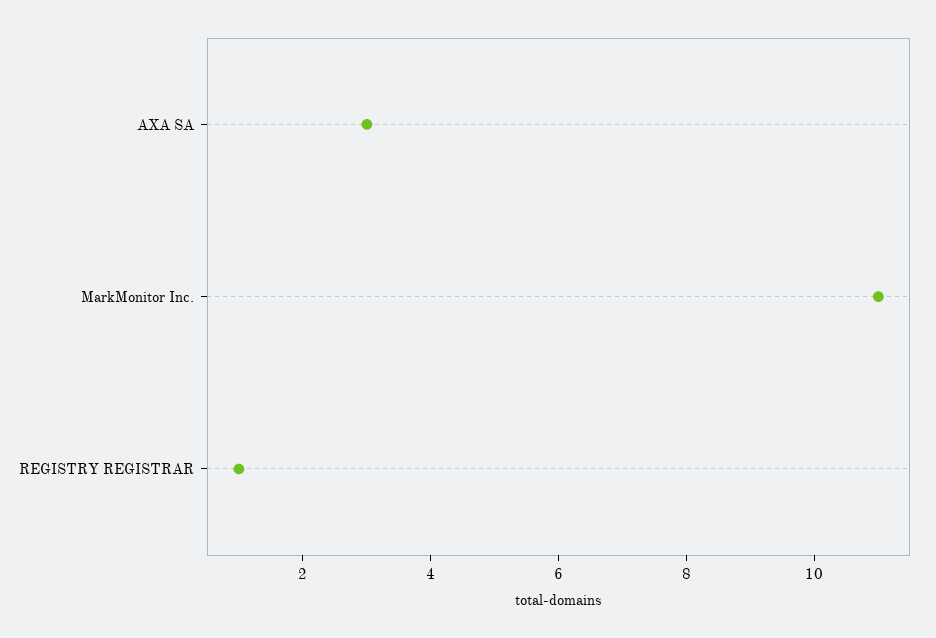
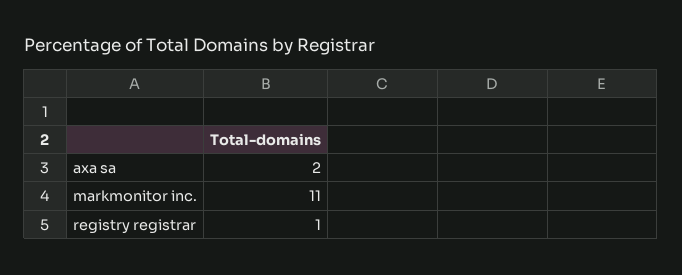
  {
-   "AXA SA": 3,
+   "AXA SA": 2,
    "MarkMonitor Inc.": 11,
    "REGISTRY REGISTRAR": 1
  }

